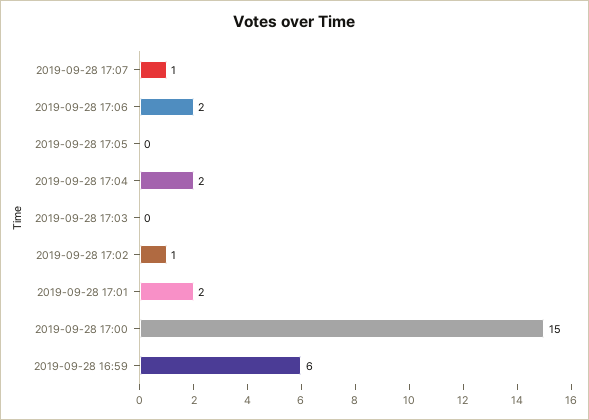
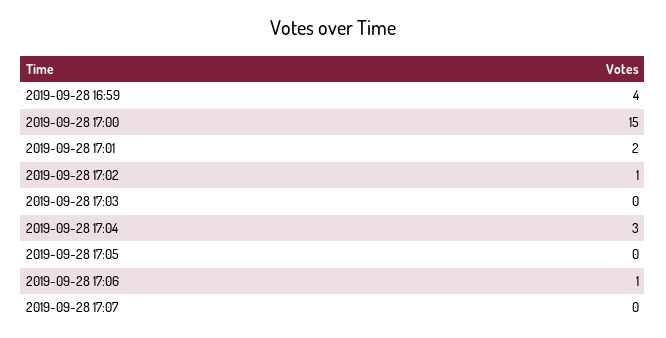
  {
-   "2019-09-28 17:07": 1,
+   "2019-09-28 17:07": 0,
-   "2019-09-28 17:06": 2,
+   "2019-09-28 17:06": 1,
    "2019-09-28 17:05": 0,
-   "2019-09-28 17:04": 2,
+   "2019-09-28 17:04": 3,
    "2019-09-28 17:03": 0,
    "2019-09-28 17:02": 1,
    "2019-09-28 17:01": 2,
    "2019-09-28 17:00": 15,
-   "2019-09-28 16:59": 6
+   "2019-09-28 16:59": 4
  }

